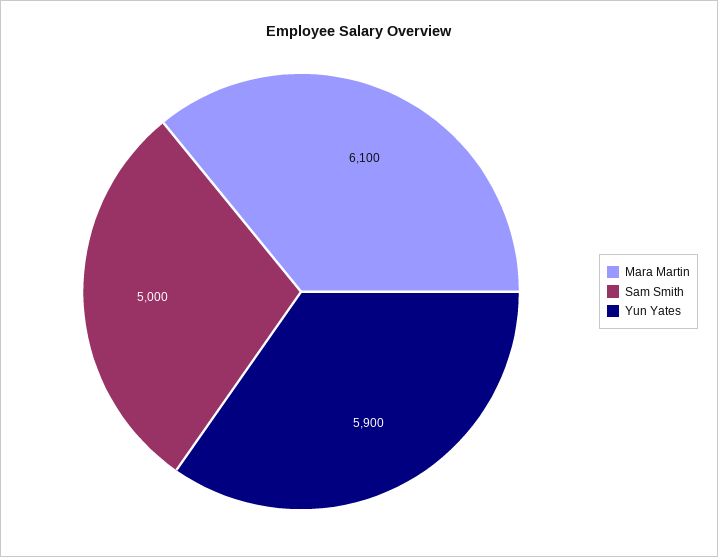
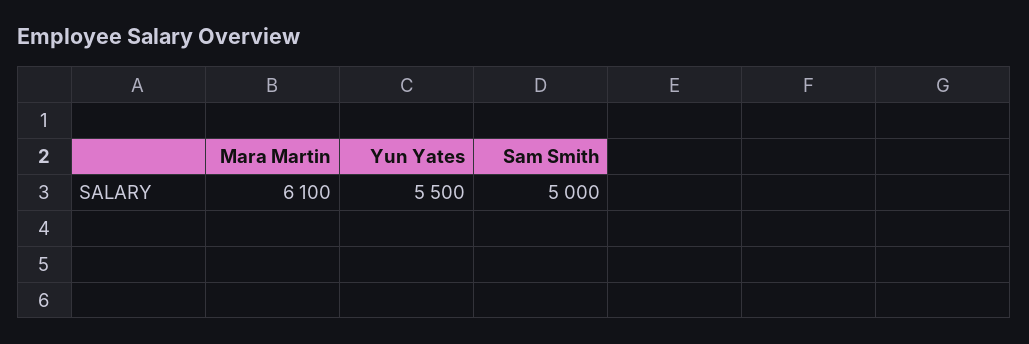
  {
    "Mara Martin": 6100,
    "Sam Smith": 5000,
-   "Yun Yates": 5900
+   "Yun Yates": 5500
  }

